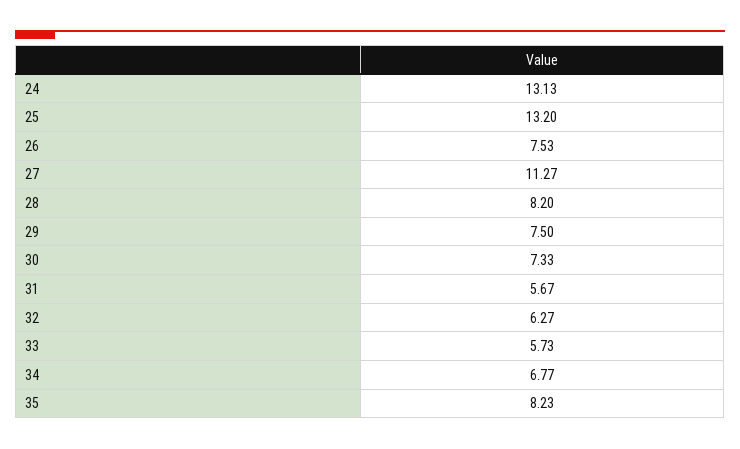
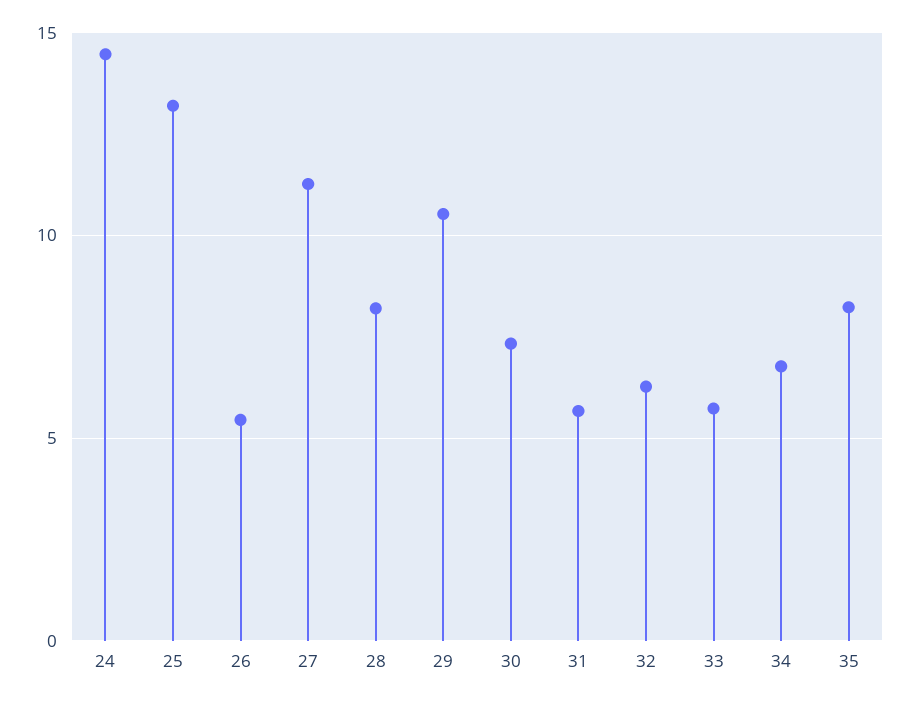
  {
-   "24": 13.13,
+   "24": 14.5,
    "25": 13.2,
-   "26": 7.53,
+   "26": 5.5,
    "27": 11.27,
    "28": 8.2,
-   "29": 7.5,
+   "29": 10.5,
    "30": 7.33,
    "31": 5.67,
    "32": 6.27,
    "33": 5.73,
    "34": 6.77,
    "35": 8.23
  }

